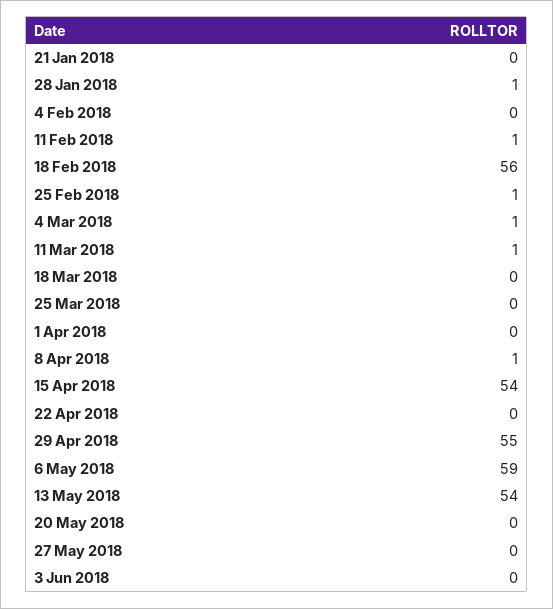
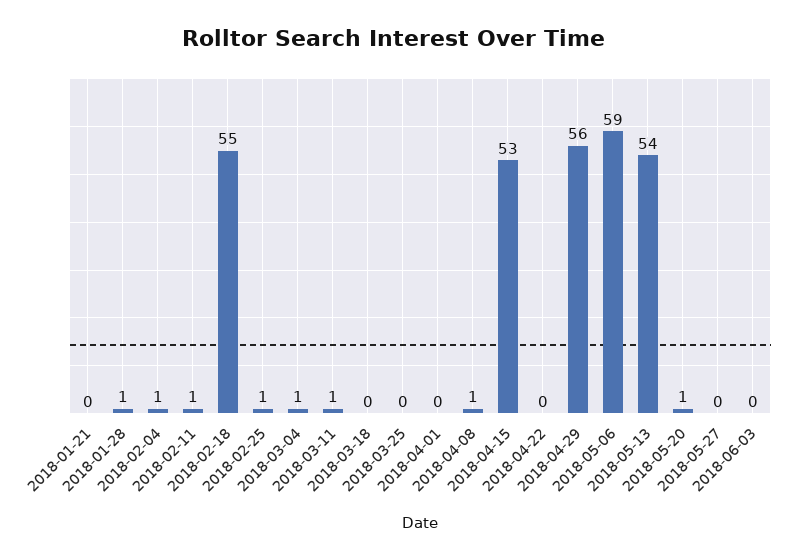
  {
    "21 Jan 2018": 0,
    "28 Jan 2018": 1,
-   "4 Feb 2018": 0,
+   "4 Feb 2018": 1,
    "11 Feb 2018": 1,
-   "18 Feb 2018": 56,
+   "18 Feb 2018": 55,
    "25 Feb 2018": 1,
    "4 Mar 2018": 1,
    "11 Mar 2018": 1,
    "18 Mar 2018": 0,
    "25 Mar 2018": 0,
    "1 Apr 2018": 0,
    "8 Apr 2018": 1,
-   "15 Apr 2018": 54,
+   "15 Apr 2018": 53,
    "22 Apr 2018": 0,
-   "29 Apr 2018": 55,
+   "29 Apr 2018": 56,
    "6 May 2018": 59,
    "13 May 2018": 54,
-   "20 May 2018": 0,
+   "20 May 2018": 1,
    "27 May 2018": 0,
    "3 Jun 2018": 0
  }

